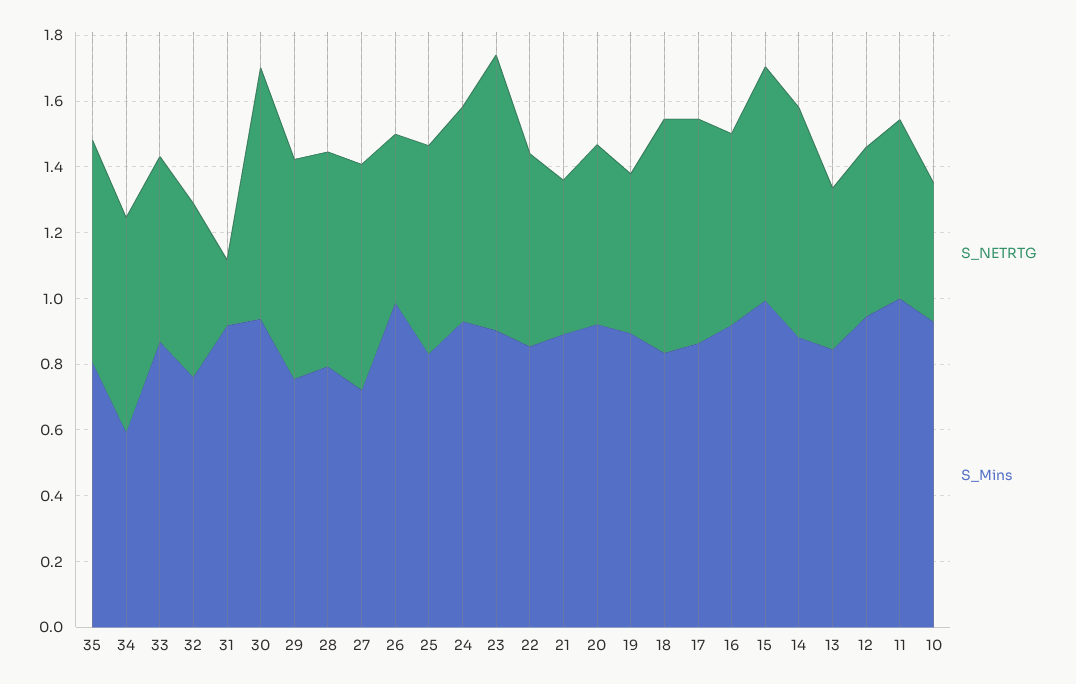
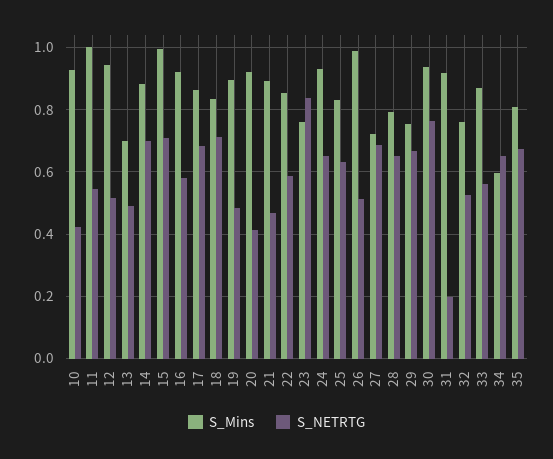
  {
    "S_NETRTG": {
      "35": 0.68,
      "34": 0.66,
      "33": 0.56,
      "32": 0.52,
      "31": 0.2,
      "30": 0.76,
      "29": 0.66,
      "28": 0.66,
      "27": 0.68,
      "26": 0.52,
      "25": 0.64,
      "24": 0.66,
      "23": 0.84,
      "22": 0.58,
      "21": 0.46,
-     "20": 0.55,
+     "20": 0.42,
      "19": 0.48,
      "18": 0.72,
      "17": 0.68,
      "16": 0.58,
      "15": 0.7,
      "14": 0.7,
      "13": 0.48,
      "12": 0.52,
      "11": 0.54,
      "10": 0.42
    },
    "S_Mins": {
      "35": 0.8,
      "34": 0.6,
      "33": 0.86,
      "32": 0.76,
      "31": 0.92,
      "30": 0.94,
      "29": 0.76,
      "28": 0.8,
      "27": 0.72,
      "26": 0.98,
      "25": 0.84,
      "24": 0.94,
-     "23": 0.9,
+     "23": 0.76,
      "22": 0.86,
      "21": 0.9,
      "20": 0.92,
      "19": 0.9,
      "18": 0.84,
      "17": 0.86,
      "16": 0.92,
      "15": 1,
      "14": 0.88,
-     "13": 0.85,
+     "13": 0.7,
      "12": 0.94,
      "11": 1,
      "10": 0.92
    }
  }

